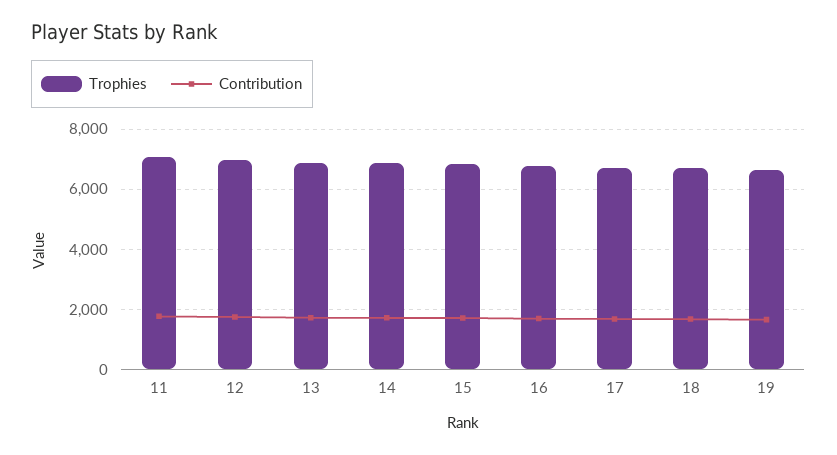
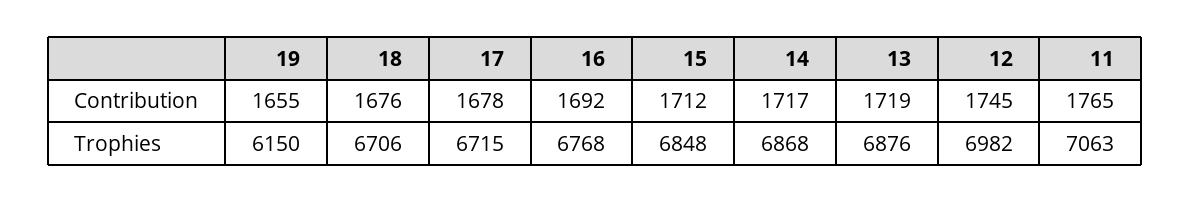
  {
    "Trophies": {
      "11": 7063,
      "12": 6982,
      "13": 6876,
      "14": 6868,
      "15": 6848,
      "16": 6768,
      "17": 6715,
      "18": 6706,
-     "19": 6600
+     "19": 6150
    },
    "Contribution": {
      "11": 1765,
      "12": 1745,
      "13": 1719,
      "14": 1717,
      "15": 1712,
      "16": 1692,
      "17": 1678,
      "18": 1676,
      "19": 1655
    }
  }

